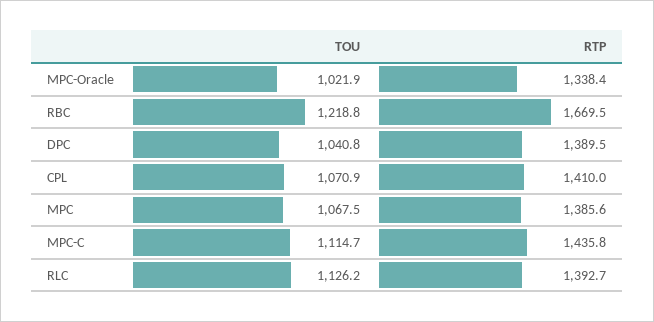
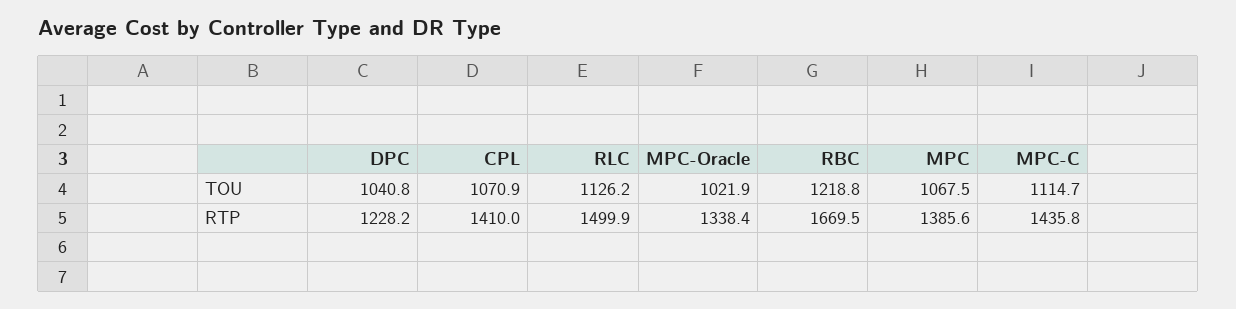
  {
    "TOU": {
      "MPC-Oracle": 1021.9,
      "RBC": 1218.8,
      "DPC": 1040.8,
      "CPL": 1070.9,
      "MPC": 1067.5,
      "MPC-C": 1114.7,
      "RLC": 1126.2
    },
    "RTP": {
      "MPC-Oracle": 1338.4,
      "RBC": 1669.5,
-     "DPC": 1389.5,
+     "DPC": 1228.2,
      "CPL": 1410,
      "MPC": 1385.6,
      "MPC-C": 1435.8,
-     "RLC": 1392.7
+     "RLC": 1499.9
    }
  }

